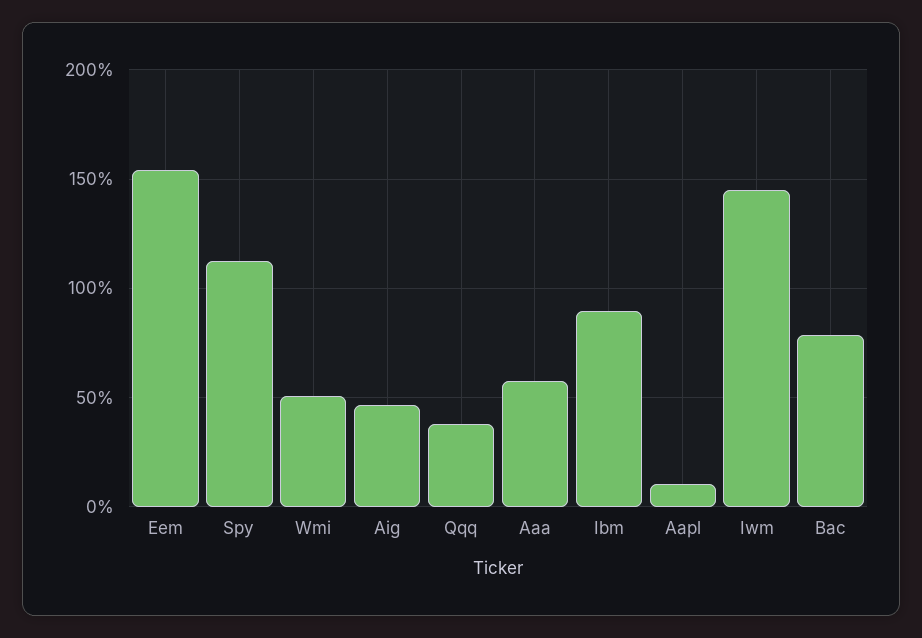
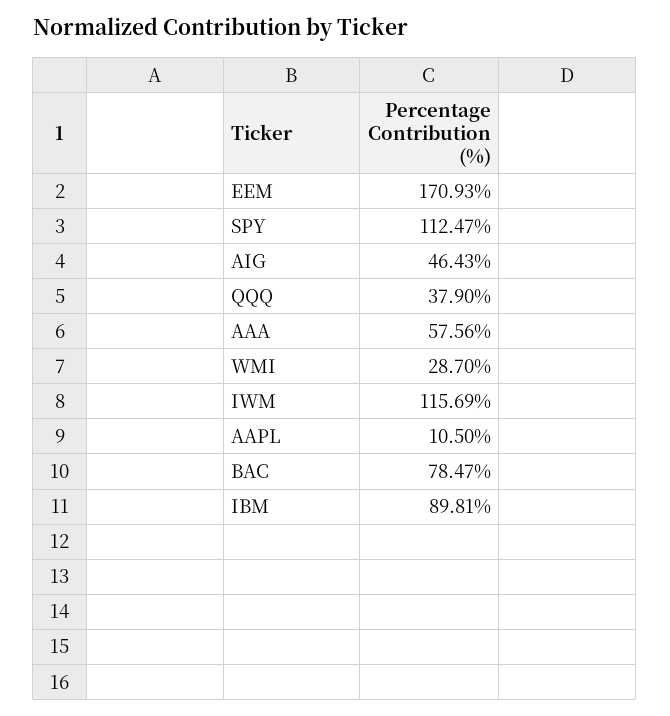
  {
-   "Eem": 155,
+   "Eem": 170.93,
    "Spy": 112.47,
-   "Wmi": 50,
+   "Wmi": 28.7,
    "Aig": 46.43,
    "Qqq": 37.9,
    "Aaa": 57.56,
    "Ibm": 89.81,
    "Aapl": 10.5,
-   "Iwm": 145,
+   "Iwm": 115.69,
    "Bac": 78.47
  }

